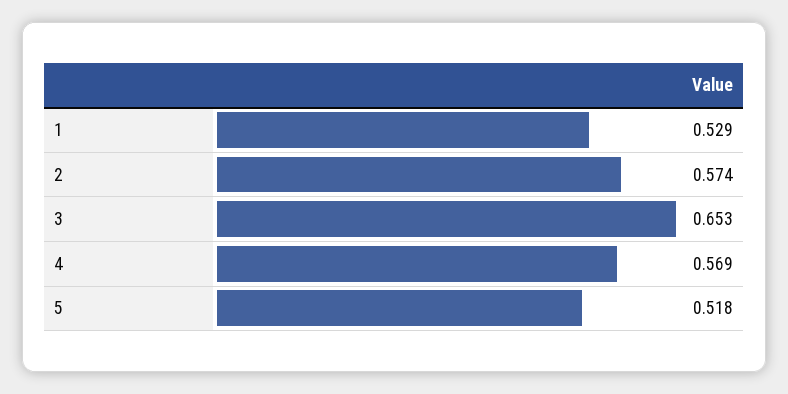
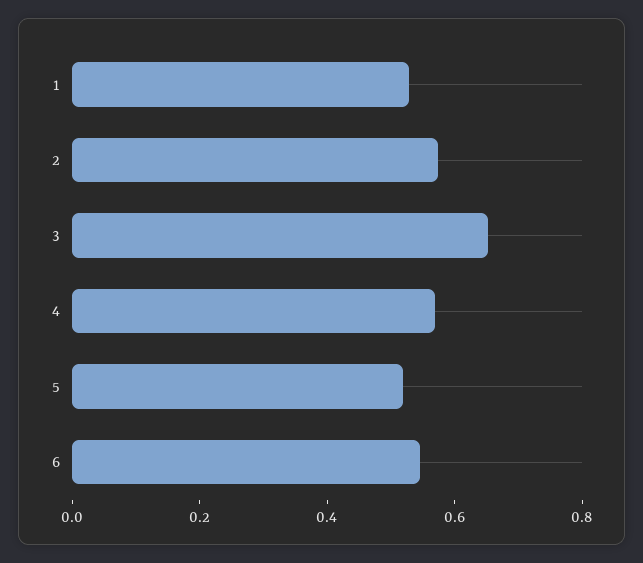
  {
    "1": 0.529,
    "2": 0.574,
    "3": 0.653,
    "4": 0.569,
-   "5": 0.518
+   "5": 0.518,
+   "6": 0.55
  }

